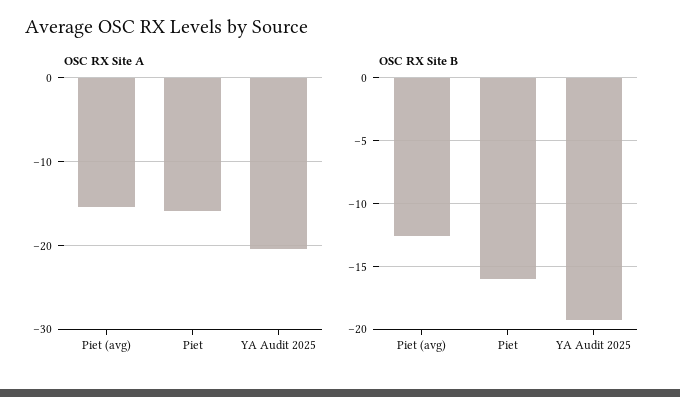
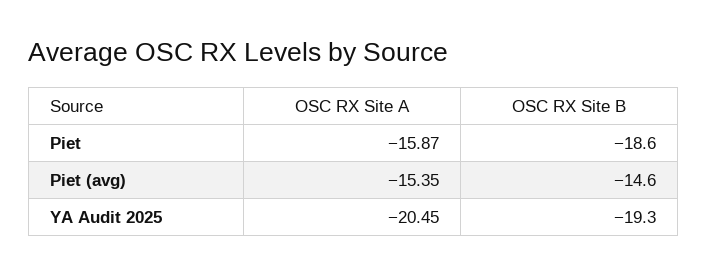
  {
    "OSC RX Site A": {
      "Piet (avg)": -15.35,
      "Piet": -15.87,
      "YA Audit 2025": -20.45
    },
    "OSC RX Site B": {
-     "Piet (avg)": -12.5,
+     "Piet (avg)": -14.6,
-     "Piet": -16,
+     "Piet": -18.6,
      "YA Audit 2025": -19.3
    }
  }

